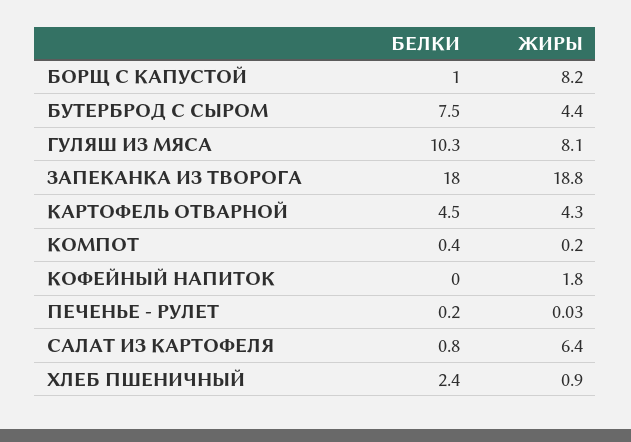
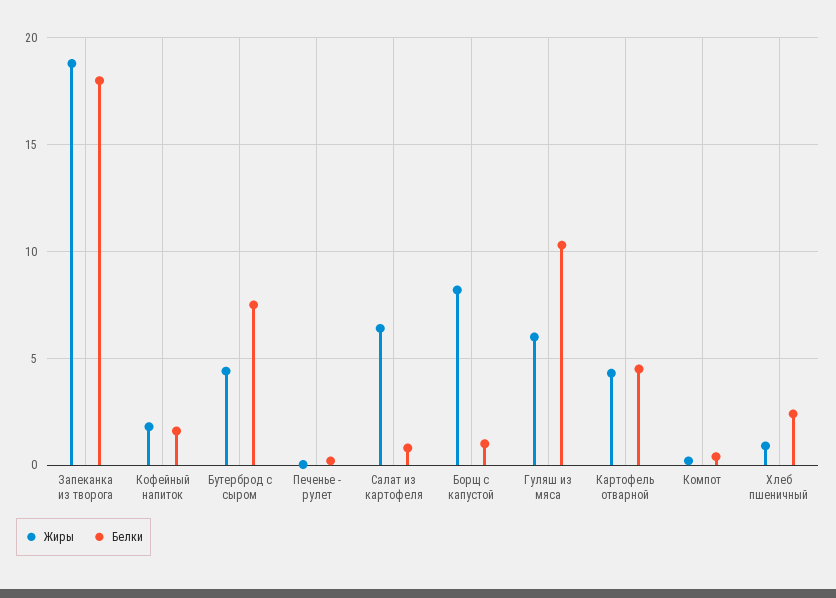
  {
    "БЕЛКИ": {
      "БОРЩ С КАПУСТОЙ": 1,
      "БУТЕРБРОД С СЫРОМ": 7.5,
      "ГУЛЯШ ИЗ МЯСА": 10.3,
      "ЗАПЕКАНКА ИЗ ТВОРОГА": 18,
      "КАРТОФЕЛЬ ОТВАРНОЙ": 4.5,
      "КОМПОТ": 0.4,
-     "КОФЕЙНЫЙ НАПИТОК": 0,
+     "КОФЕЙНЫЙ НАПИТОК": 1.5,
      "ПЕЧЕНЬЕ - РУЛЕТ": 0.2,
      "САЛАТ ИЗ КАРТОФЕЛЯ": 0.8,
      "ХЛЕБ ПШЕНИЧНЫЙ": 2.4
    },
    "ЖИРЫ": {
      "БОРЩ С КАПУСТОЙ": 8.2,
      "БУТЕРБРОД С СЫРОМ": 4.4,
-     "ГУЛЯШ ИЗ МЯСА": 8.1,
+     "ГУЛЯШ ИЗ МЯСА": 6,
      "ЗАПЕКАНКА ИЗ ТВОРОГА": 18.8,
      "КАРТОФЕЛЬ ОТВАРНОЙ": 4.3,
      "КОМПОТ": 0.2,
      "КОФЕЙНЫЙ НАПИТОК": 1.8,
      "ПЕЧЕНЬЕ - РУЛЕТ": 0.03,
      "САЛАТ ИЗ КАРТОФЕЛЯ": 6.4,
      "ХЛЕБ ПШЕНИЧНЫЙ": 0.9
    }
  }

